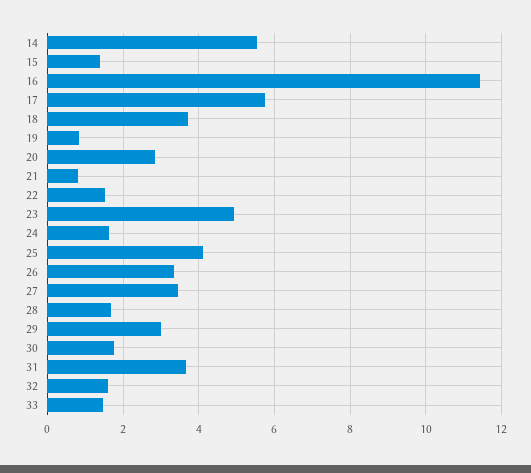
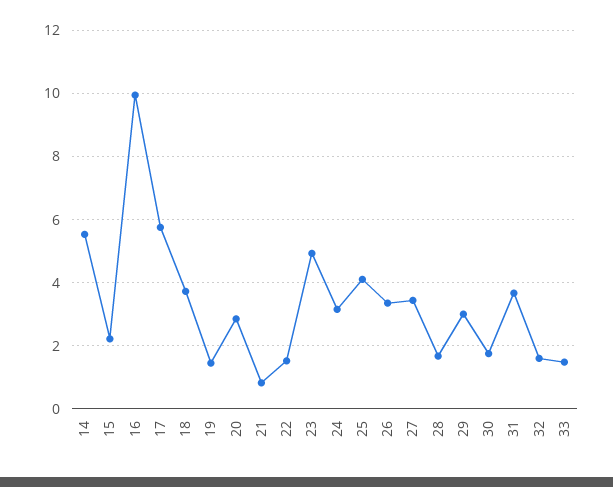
  {
    "14": 5.6,
-   "15": 1.4,
+   "15": 2.2,
-   "16": 11.4,
+   "16": 10,
    "17": 5.8,
    "18": 3.8,
-   "19": 0.8,
+   "19": 1.4,
    "20": 2.8,
    "21": 0.8,
    "22": 1.6,
    "23": 5,
-   "24": 1.6,
+   "24": 3.2,
    "25": 4.2,
    "26": 3.4,
    "27": 3.4,
    "28": 1.6,
    "29": 3,
    "30": 1.8,
    "31": 3.6,
    "32": 1.6,
    "33": 1.4
  }

